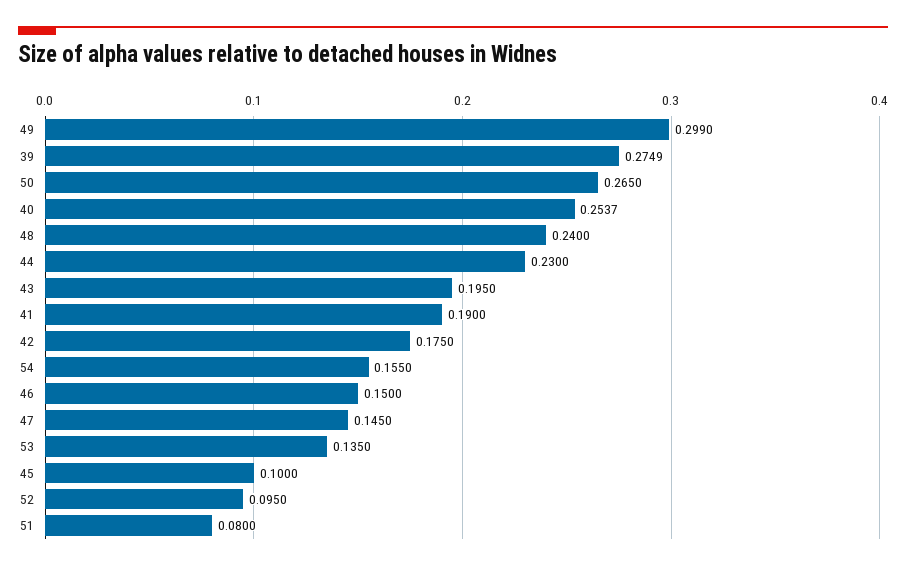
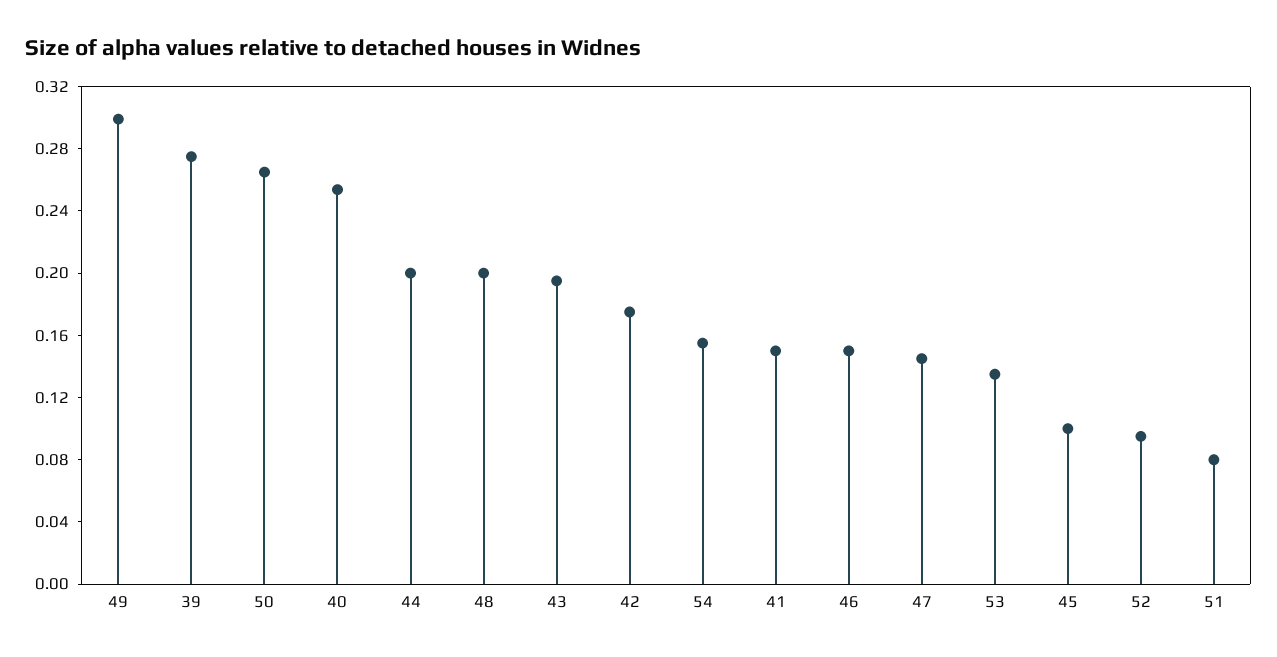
  {
    "49": 0.299,
    "39": 0.2749,
    "50": 0.265,
    "40": 0.2537,
-   "48": 0.24,
+   "48": 0.2,
-   "44": 0.23,
+   "44": 0.2,
    "43": 0.195,
-   "41": 0.19,
+   "41": 0.15,
    "42": 0.175,
    "54": 0.155,
    "46": 0.15,
    "47": 0.145,
    "53": 0.135,
    "45": 0.1,
    "52": 0.095,
    "51": 0.08
  }

